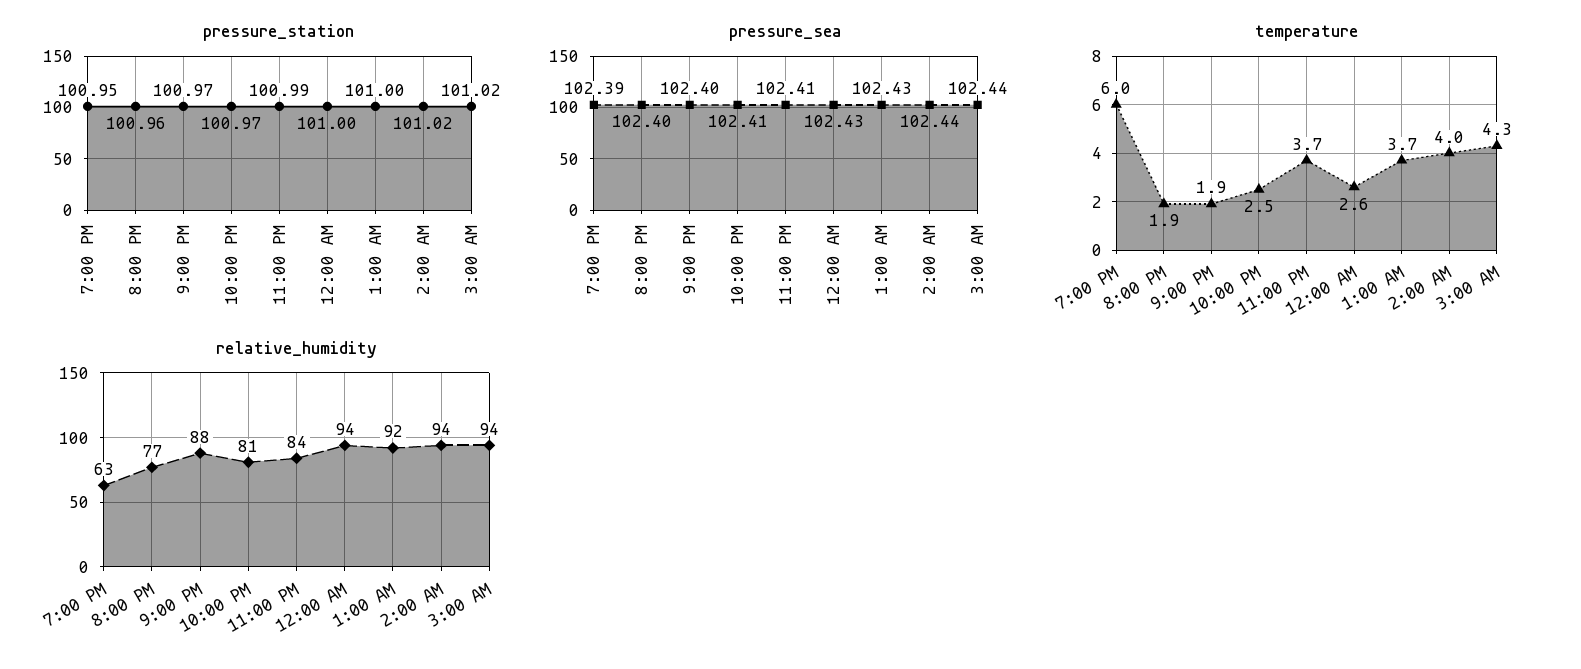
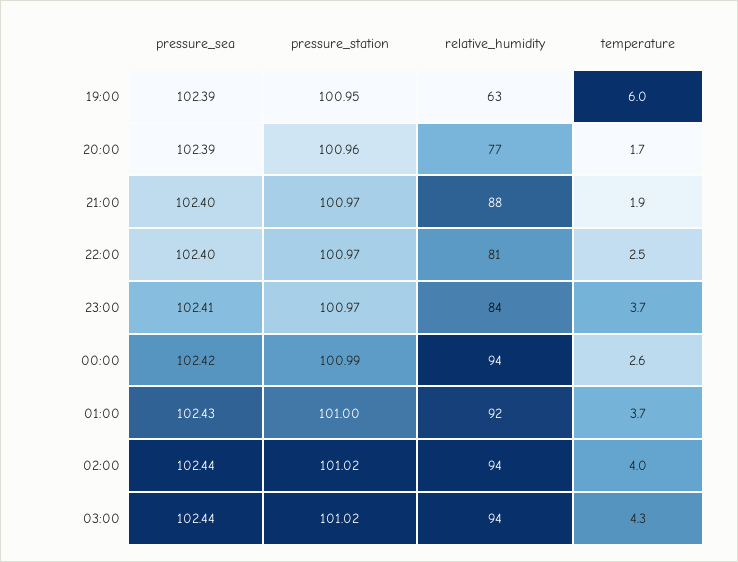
  {
    "pressure_station": {
      "7:00 PM": 100.95,
      "8:00 PM": 100.96,
      "9:00 PM": 100.97,
      "10:00 PM": 100.97,
-     "11:00 PM": 100.99,
+     "11:00 PM": 100.97,
-     "12:00 AM": 101,
+     "12:00 AM": 100.99,
      "1:00 AM": 101,
      "2:00 AM": 101.02,
      "3:00 AM": 101.02
    },
    "pressure_sea": {
      "7:00 PM": 102.39,
-     "8:00 PM": 102.4,
+     "8:00 PM": 102.39,
      "9:00 PM": 102.4,
-     "10:00 PM": 102.41,
+     "10:00 PM": 102.4,
      "11:00 PM": 102.41,
-     "12:00 AM": 102.43,
+     "12:00 AM": 102.42,
      "1:00 AM": 102.43,
      "2:00 AM": 102.44,
      "3:00 AM": 102.44
    },
    "temperature": {
      "7:00 PM": 6,
-     "8:00 PM": 1.9,
+     "8:00 PM": 1.7,
      "9:00 PM": 1.9,
      "10:00 PM": 2.5,
      "11:00 PM": 3.7,
      "12:00 AM": 2.6,
      "1:00 AM": 3.7,
      "2:00 AM": 4,
      "3:00 AM": 4.3
    },
    "relative_humidity": {
      "7:00 PM": 63,
      "8:00 PM": 77,
      "9:00 PM": 88,
      "10:00 PM": 81,
      "11:00 PM": 84,
      "12:00 AM": 94,
      "1:00 AM": 92,
      "2:00 AM": 94,
      "3:00 AM": 94
    }
  }

